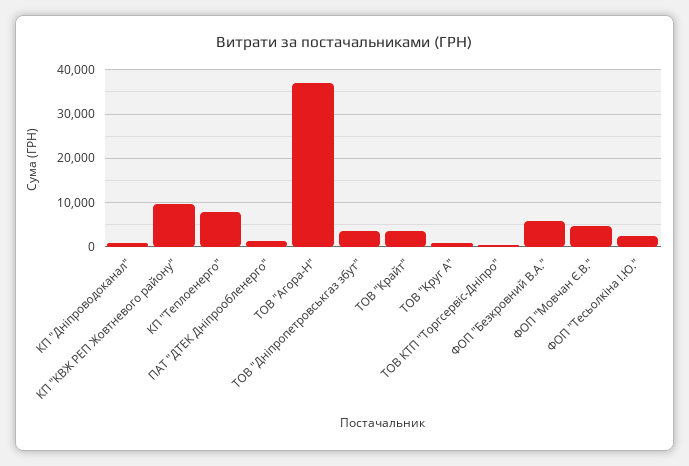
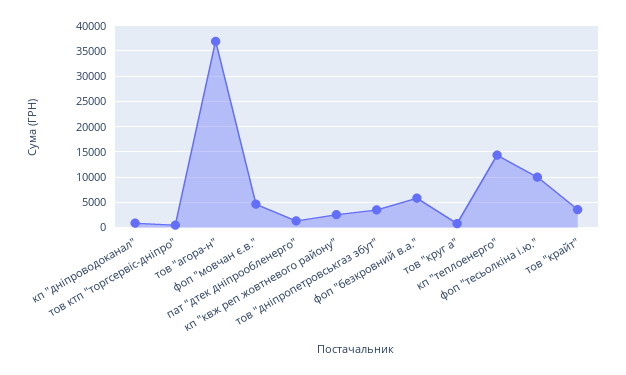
  {
    "КП \"Дніпроводоканал\"": 0,
-   "КП \"КВЖ РЕП Жовтневого району\"": 10000,
+   "КП \"КВЖ РЕП Жовтневого району\"": 2500,
-   "КП \"Теплоенерго\"": 8000,
+   "КП \"Теплоенерго\"": 15000,
    "ПАТ \"ДТЕК Дніпрообленерго\"": 2000,
    "ТОВ \"Агора-Н\"": 36000,
    "ТОВ \"Дніпропетровськгаз збут\"": 4000,
    "ТОВ \"Крайт\"": 4000,
    "ТОВ \"Круг А\"": 0,
    "ТОВ КТП \"Торгсервіс-Дніпро\"": 0,
    "ФОП \"Безкровний В.А.\"": 6000,
    "ФОП \"Мовчан Є.В.\"": 4000,
-   "ФОП \"Тесьолкіна І.Ю.\"": 2000
+   "ФОП \"Тесьолкіна І.Ю.\"": 10000
  }

